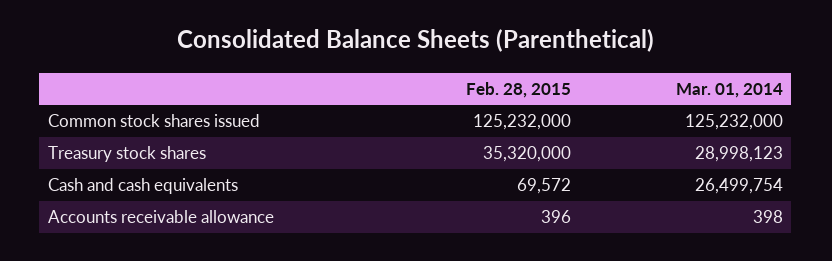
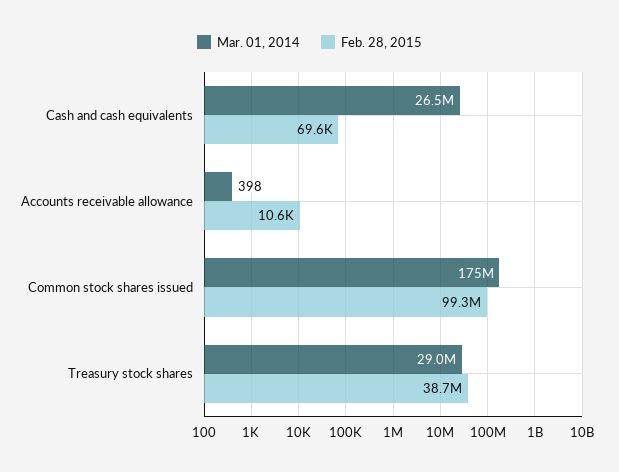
  {
    "Feb. 28, 2015": {
-     "Common stock shares issued": 125232000,
+     "Common stock shares issued": 99300000,
-     "Treasury stock shares": 35320000,
+     "Treasury stock shares": 38700000,
      "Cash and cash equivalents": 69572,
-     "Accounts receivable allowance": 396
+     "Accounts receivable allowance": 10600
    },
    "Mar. 01, 2014": {
-     "Common stock shares issued": 125232000,
+     "Common stock shares issued": 175000000,
      "Treasury stock shares": 28998123,
      "Cash and cash equivalents": 26499754,
      "Accounts receivable allowance": 398
    }
  }

